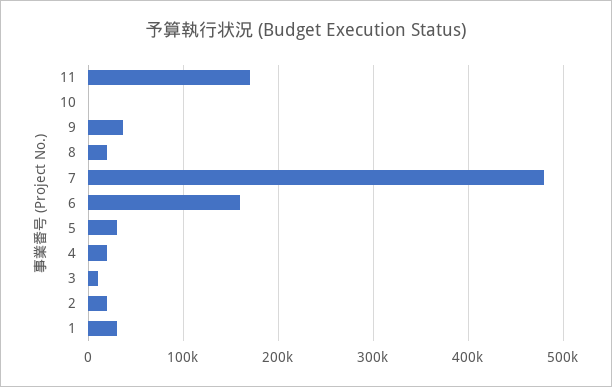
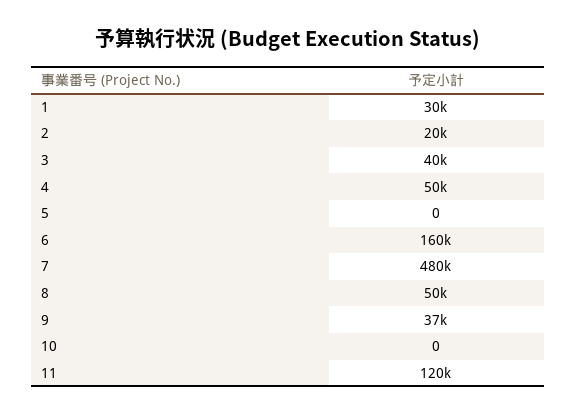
  {
-   "11": 170000,
+   "11": 120000,
    "10": 0,
    "9": 37000,
-   "8": 20000,
+   "8": 50000,
    "7": 480000,
    "6": 160000,
-   "5": 30000,
+   "5": 0,
-   "4": 20000,
+   "4": 50000,
-   "3": 10000,
+   "3": 40000,
    "2": 20000,
    "1": 30000
  }

